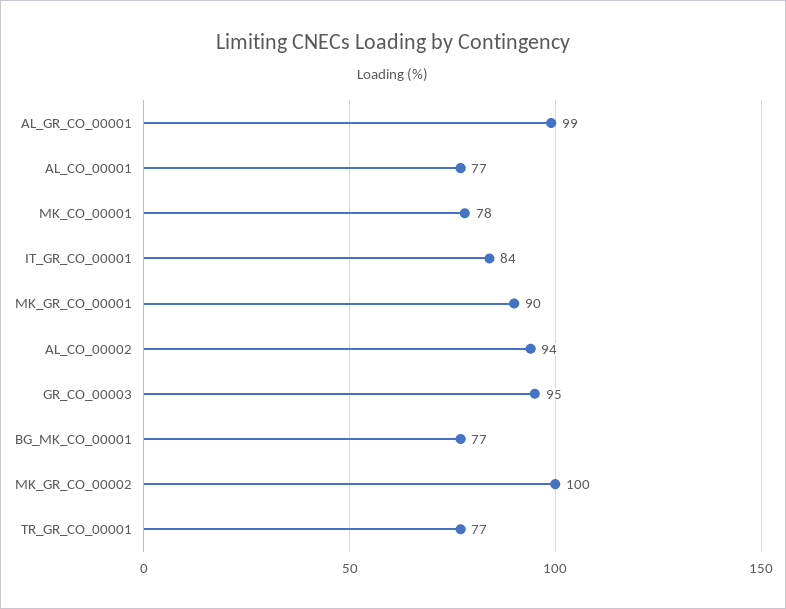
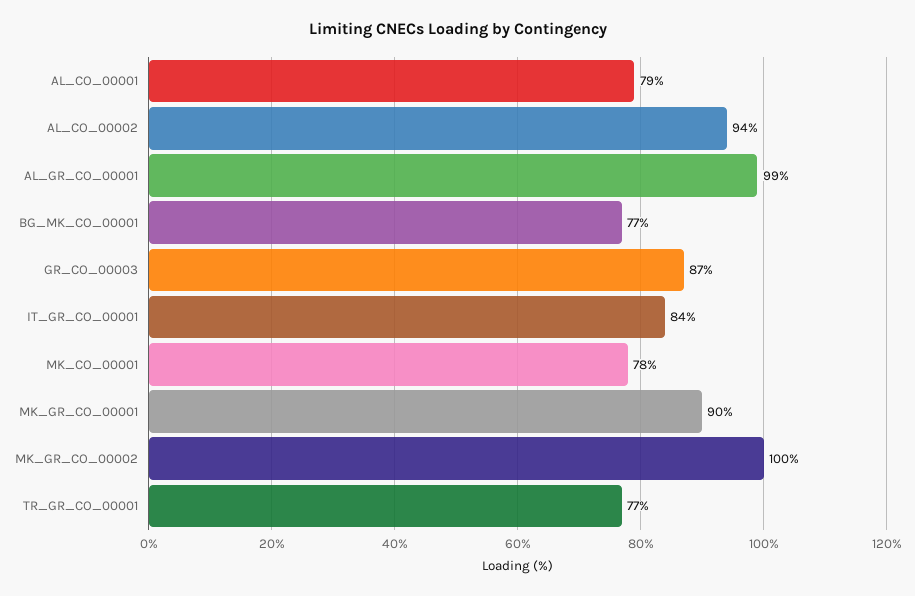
  {
    "AL_GR_CO_00001": 99,
-   "AL_CO_00001": 77,
+   "AL_CO_00001": 79,
    "MK_CO_00001": 78,
    "IT_GR_CO_00001": 84,
    "MK_GR_CO_00001": 90,
    "AL_CO_00002": 94,
-   "GR_CO_00003": 95,
+   "GR_CO_00003": 87,
    "BG_MK_CO_00001": 77,
    "MK_GR_CO_00002": 100,
    "TR_GR_CO_00001": 77
  }

